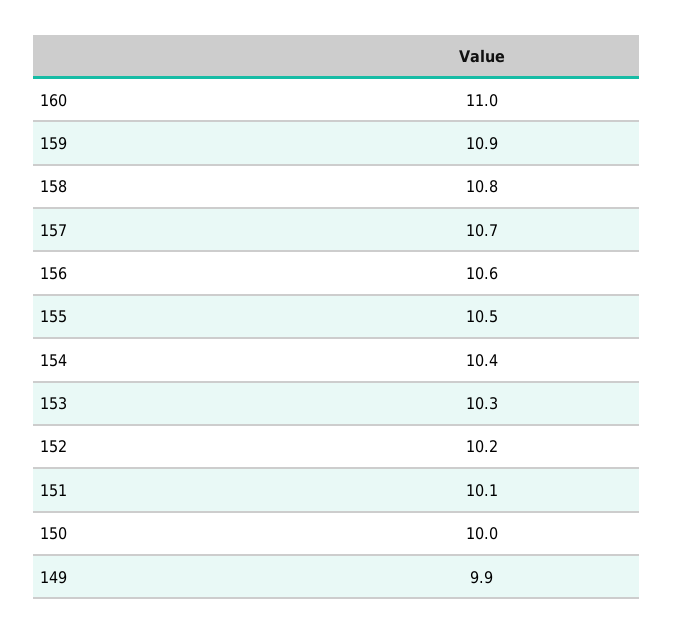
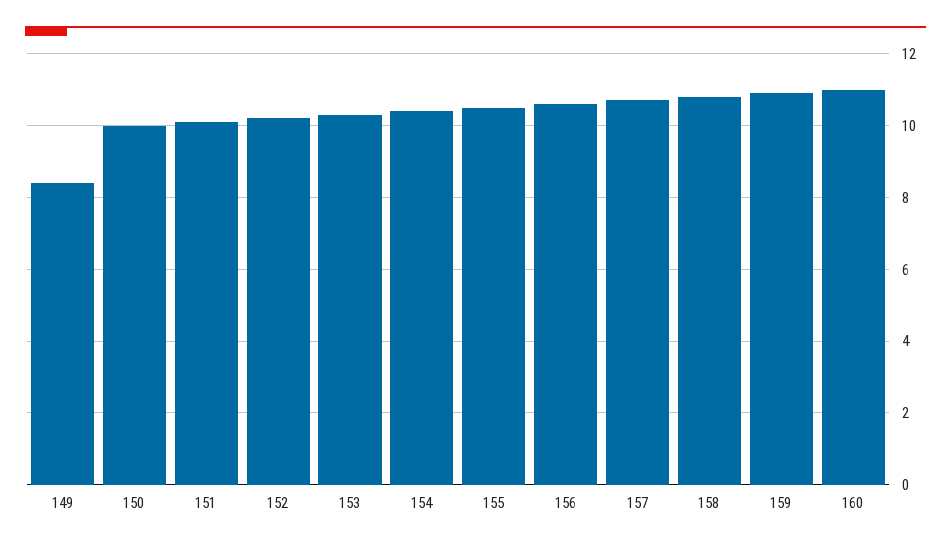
  {
    "160": 11,
    "159": 10.9,
    "158": 10.8,
    "157": 10.7,
    "156": 10.6,
    "155": 10.5,
    "154": 10.4,
    "153": 10.3,
    "152": 10.2,
    "151": 10.1,
    "150": 10,
-   "149": 9.9
+   "149": 8.5
  }

